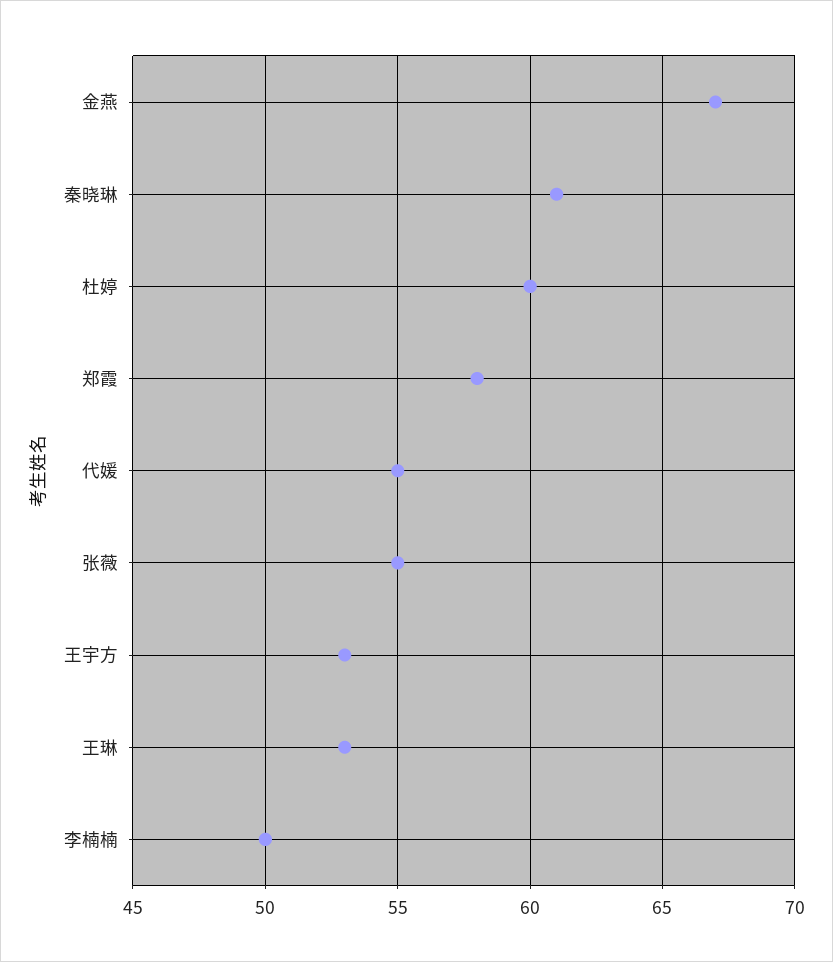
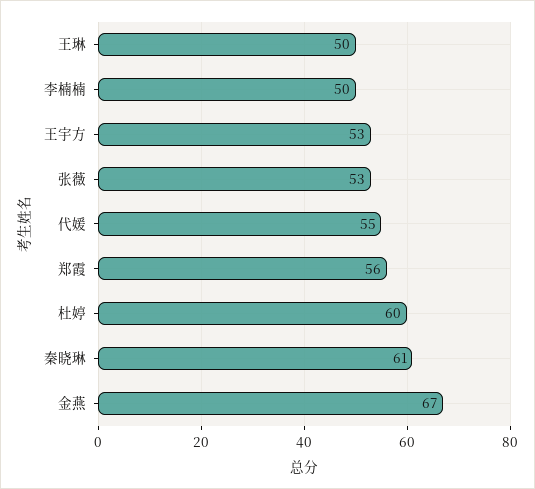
  {
    "金燕": 67,
    "秦晓琳": 61,
    "杜婷": 60,
-   "郑霞": 58,
+   "郑霞": 56,
    "代媛": 55,
-   "张薇": 55,
+   "张薇": 53,
    "王宇方": 53,
-   "王琳": 53,
+   "王琳": 50,
    "李楠楠": 50
  }

